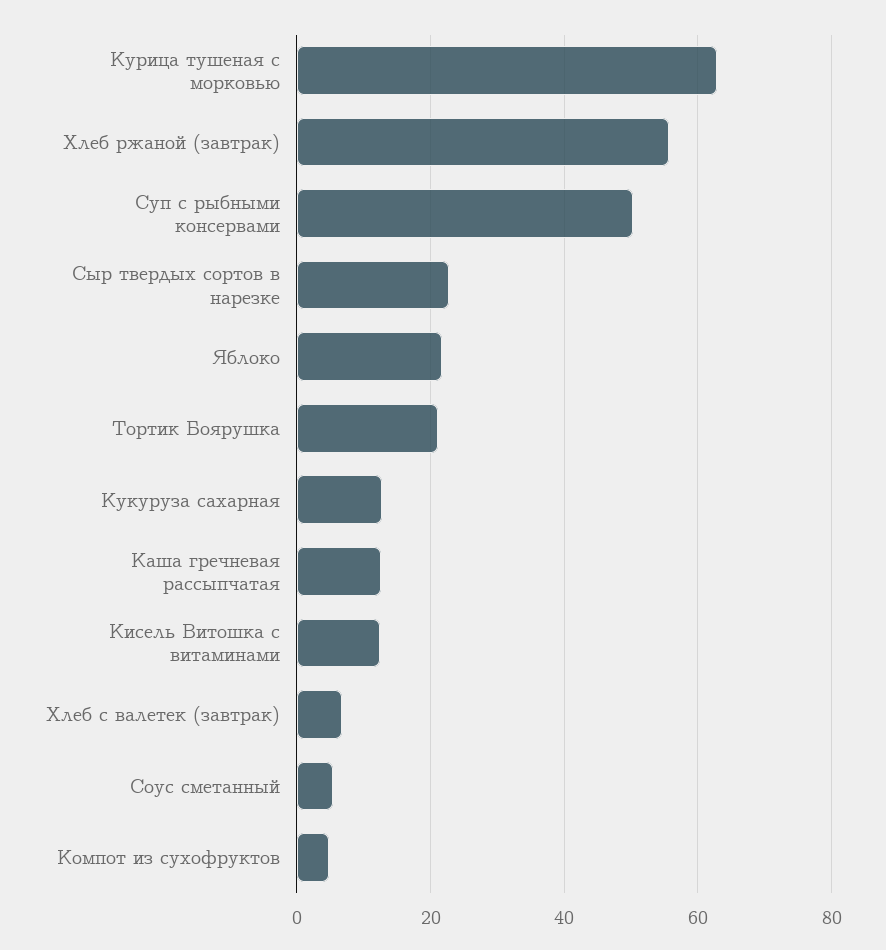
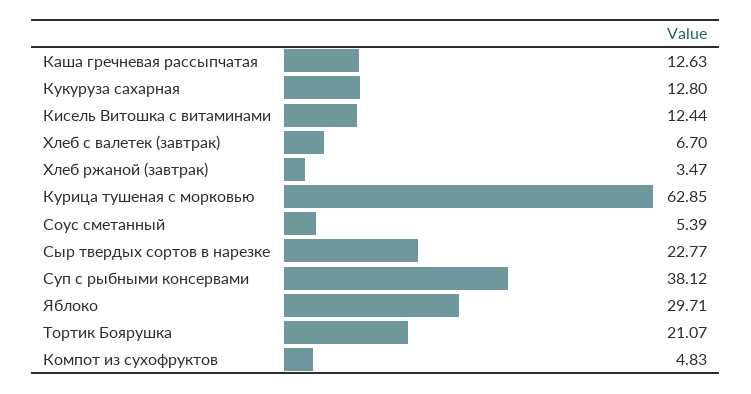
  {
    "Курица тушеная с морковью": 62.85,
-   "Хлеб ржаной (завтрак)": 56,
+   "Хлеб ржаной (завтрак)": 3.47,
-   "Суп с рыбными консервами": 50,
+   "Суп с рыбными консервами": 38.12,
    "Сыр твердых сортов в нарезке": 22.77,
-   "Яблоко": 22,
+   "Яблоко": 29.71,
    "Тортик Боярушка": 21.07,
    "Кукуруза сахарная": 12.8,
    "Каша гречневая рассыпчатая": 12.63,
    "Кисель Витошка с витаминами": 12.44,
    "Хлеб с валетек (завтрак)": 6.7,
    "Соус сметанный": 5.39,
    "Компот из сухофруктов": 4.83
  }

